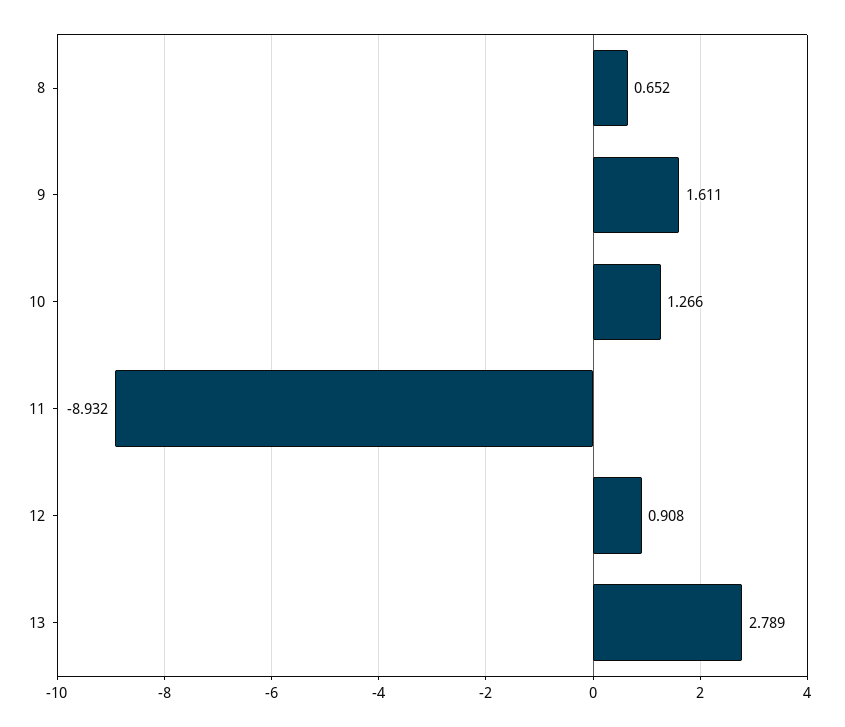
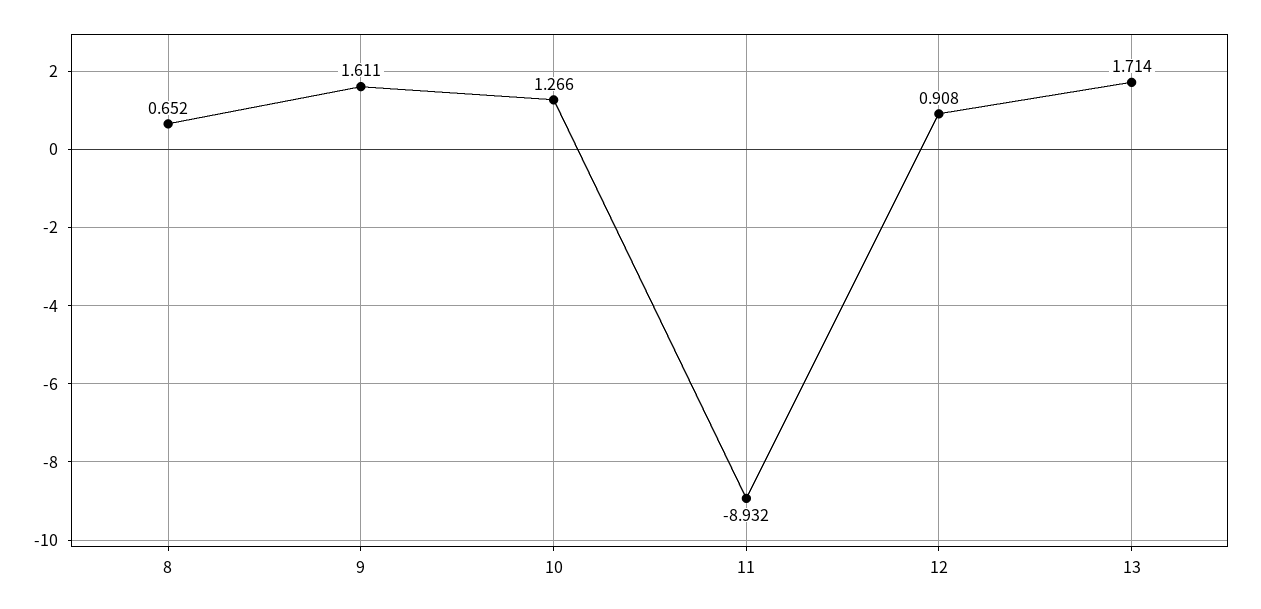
  {
    "8": 0.652,
    "9": 1.611,
    "10": 1.266,
    "11": -8.932,
    "12": 0.908,
-   "13": 2.789
+   "13": 1.714
  }

